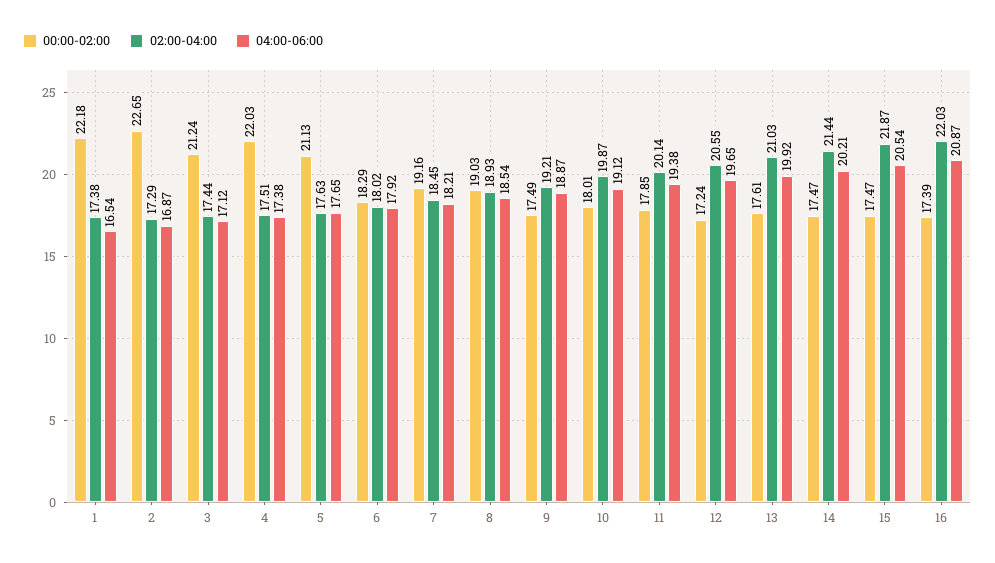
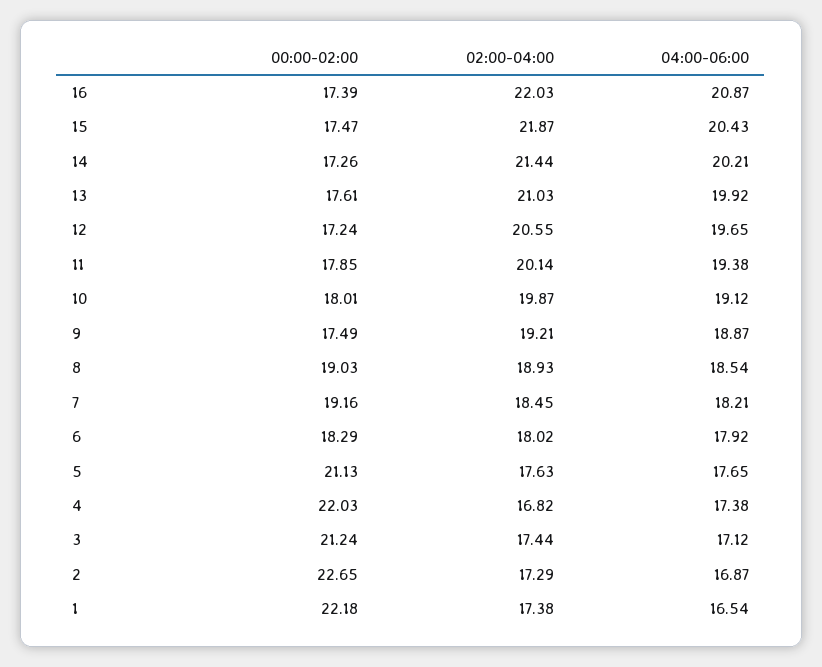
  {
    "00:00-02:00": {
      "1": 22.18,
      "2": 22.65,
      "3": 21.24,
      "4": 22.03,
      "5": 21.13,
      "6": 18.29,
      "7": 19.16,
      "8": 19.03,
      "9": 17.49,
      "10": 18.01,
      "11": 17.85,
      "12": 17.24,
      "13": 17.61,
-     "14": 17.47,
+     "14": 17.26,
      "15": 17.47,
      "16": 17.39
    },
    "02:00-04:00": {
      "1": 17.38,
      "2": 17.29,
      "3": 17.44,
-     "4": 17.51,
+     "4": 16.82,
      "5": 17.63,
      "6": 18.02,
      "7": 18.45,
      "8": 18.93,
      "9": 19.21,
      "10": 19.87,
      "11": 20.14,
      "12": 20.55,
      "13": 21.03,
      "14": 21.44,
      "15": 21.87,
      "16": 22.03
    },
    "04:00-06:00": {
      "1": 16.54,
      "2": 16.87,
      "3": 17.12,
      "4": 17.38,
      "5": 17.65,
      "6": 17.92,
      "7": 18.21,
      "8": 18.54,
      "9": 18.87,
      "10": 19.12,
      "11": 19.38,
      "12": 19.65,
      "13": 19.92,
      "14": 20.21,
-     "15": 20.54,
+     "15": 20.43,
      "16": 20.87
    }
  }

